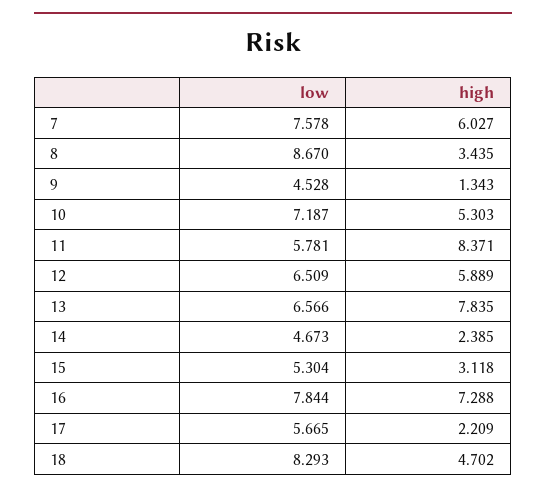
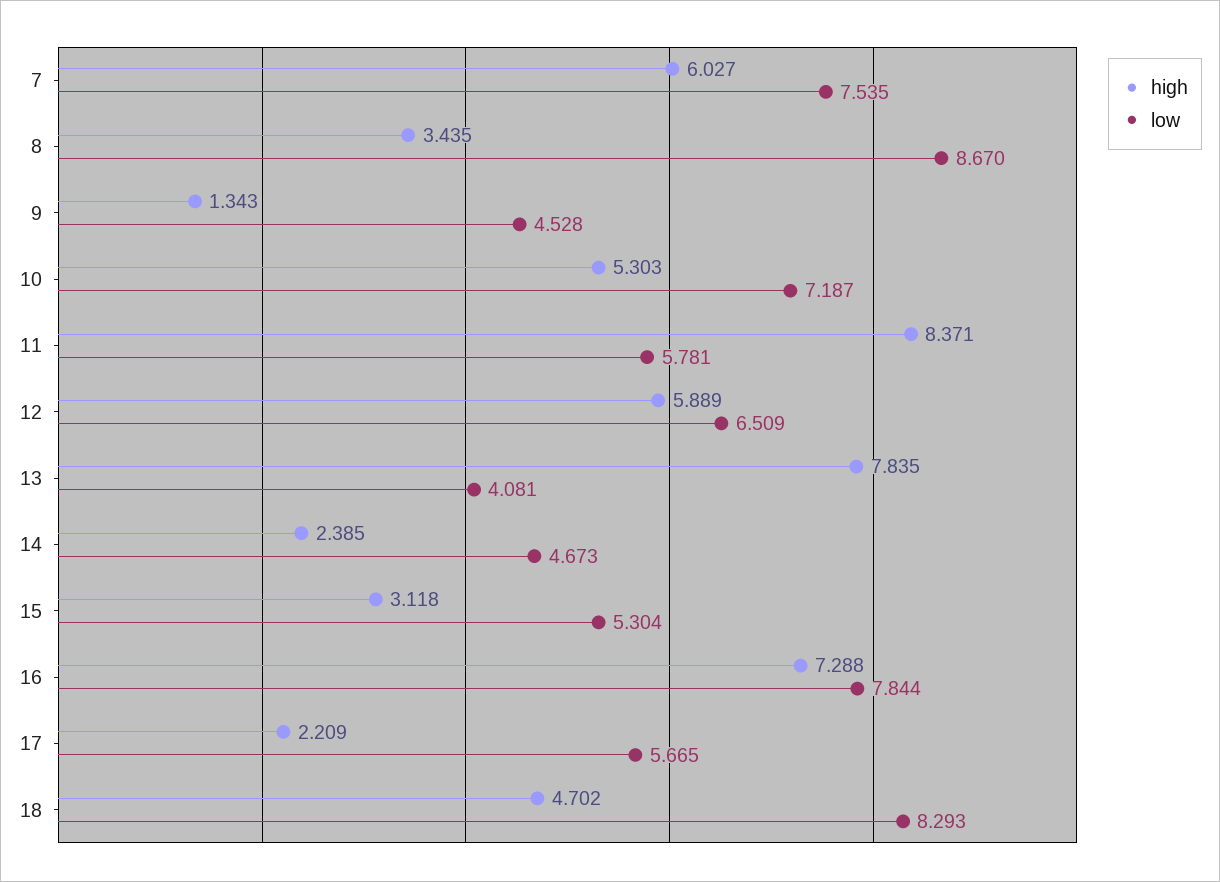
  {
    "low": {
-     "7": 7.578,
+     "7": 7.535,
      "8": 8.67,
      "9": 4.528,
      "10": 7.187,
      "11": 5.781,
      "12": 6.509,
-     "13": 6.566,
+     "13": 4.081,
      "14": 4.673,
      "15": 5.304,
      "16": 7.844,
      "17": 5.665,
      "18": 8.293
    },
    "high": {
      "7": 6.027,
      "8": 3.435,
      "9": 1.343,
      "10": 5.303,
      "11": 8.371,
      "12": 5.889,
      "13": 7.835,
      "14": 2.385,
      "15": 3.118,
      "16": 7.288,
      "17": 2.209,
      "18": 4.702
    }
  }

